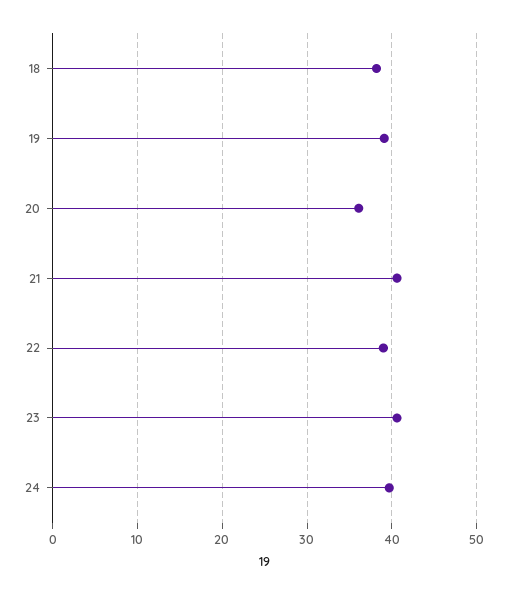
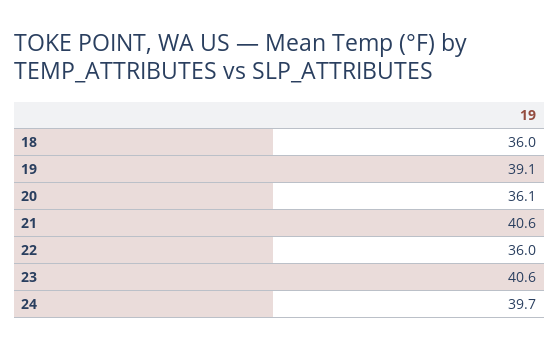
  {
-   "18": 38,
+   "18": 36,
    "19": 39.1,
    "20": 36.1,
    "21": 40.6,
-   "22": 39,
+   "22": 36,
    "23": 40.6,
    "24": 39.7
  }

